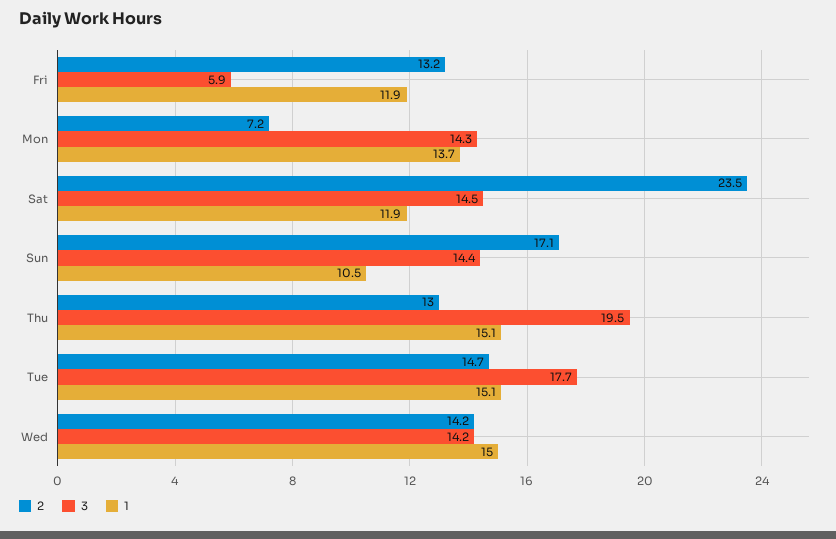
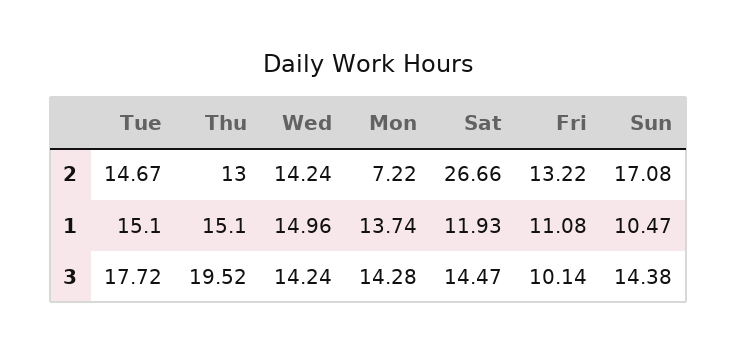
  {
    "2": {
      "Fri": 13.22,
      "Mon": 7.22,
-     "Sat": 23.5,
+     "Sat": 26.66,
      "Sun": 17.08,
      "Thu": 13,
      "Tue": 14.67,
      "Wed": 14.24
    },
    "3": {
-     "Fri": 5.9,
+     "Fri": 10.14,
      "Mon": 14.28,
      "Sat": 14.47,
      "Sun": 14.38,
      "Thu": 19.52,
      "Tue": 17.72,
      "Wed": 14.24
    },
    "1": {
-     "Fri": 11.9,
+     "Fri": 11.08,
      "Mon": 13.74,
      "Sat": 11.93,
      "Sun": 10.47,
      "Thu": 15.1,
      "Tue": 15.1,
      "Wed": 14.96
    }
  }

